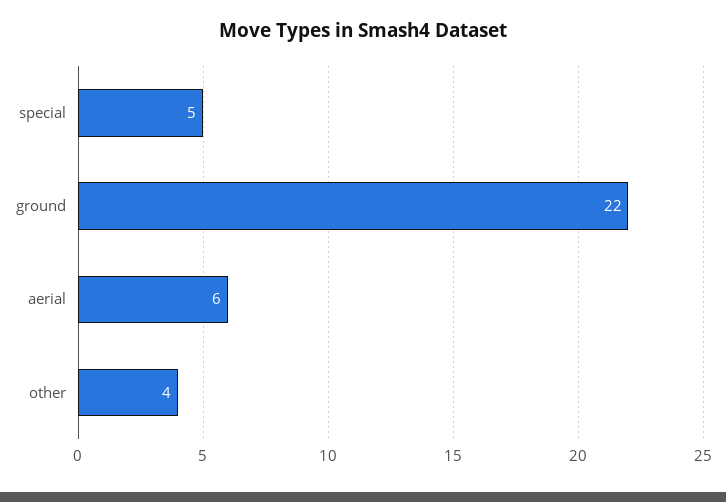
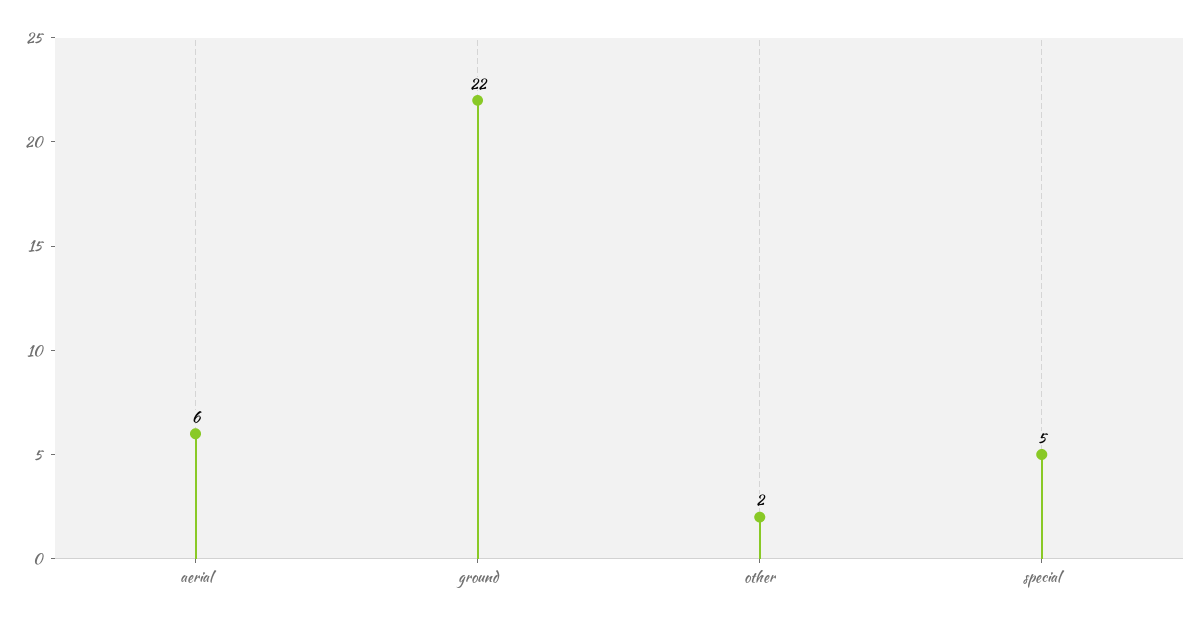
  {
    "special": 5,
    "ground": 22,
    "aerial": 6,
-   "other": 4
+   "other": 2
  }

